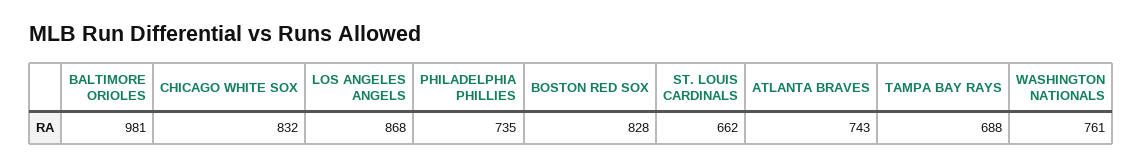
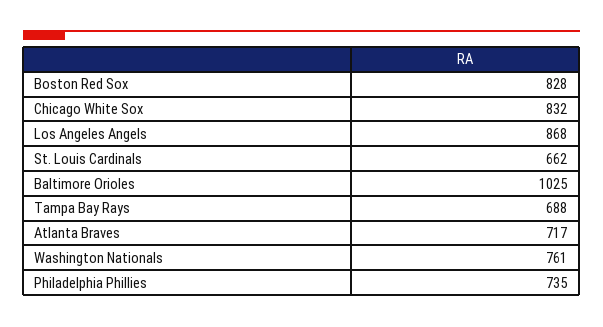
  {
-   "BALTIMORE ORIOLES": 981,
+   "BALTIMORE ORIOLES": 1025,
    "CHICAGO WHITE SOX": 832,
    "LOS ANGELES ANGELS": 868,
    "PHILADELPHIA PHILLIES": 735,
    "BOSTON RED SOX": 828,
    "ST. LOUIS CARDINALS": 662,
-   "ATLANTA BRAVES": 743,
+   "ATLANTA BRAVES": 717,
    "TAMPA BAY RAYS": 688,
    "WASHINGTON NATIONALS": 761
  }

